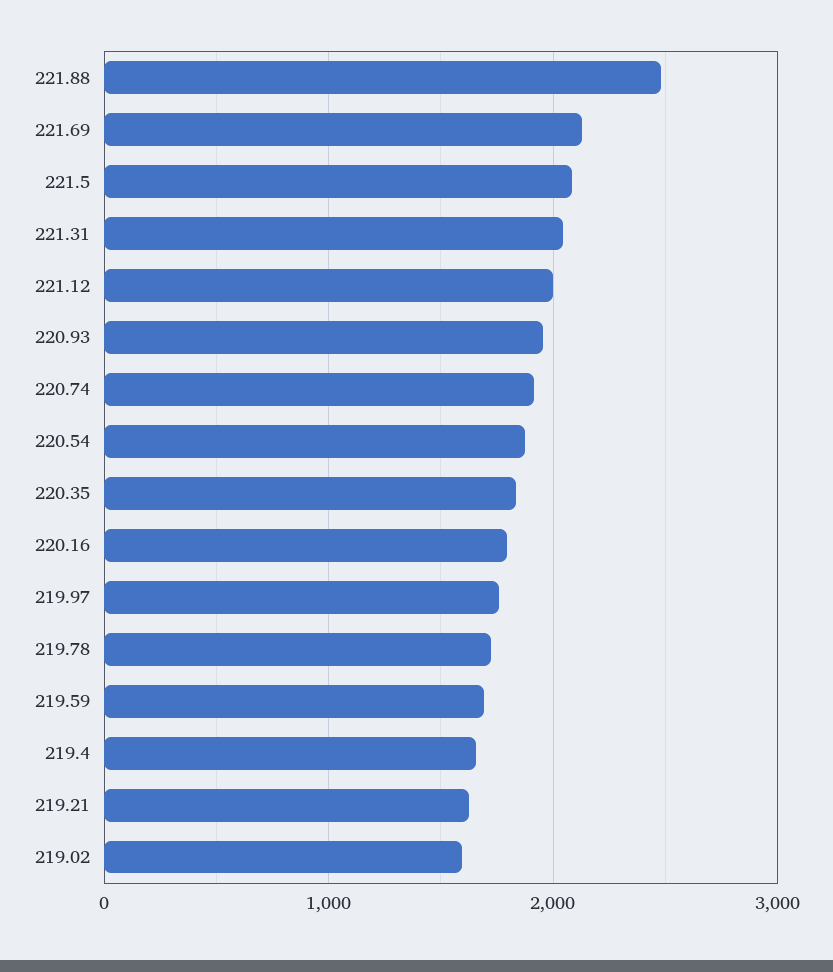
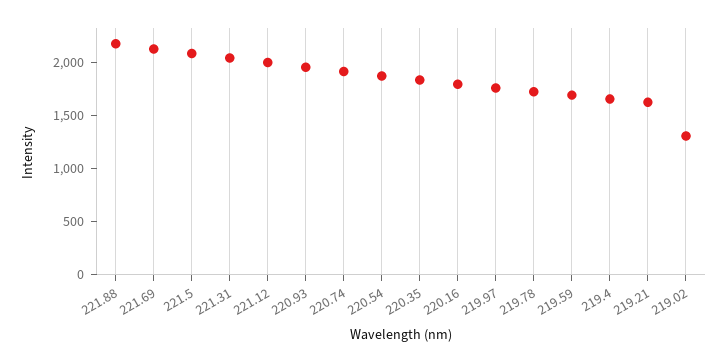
  {
-   "221.88": 2500,
+   "221.88": 2200,
    "221.69": 2100,
    "221.5": 2100,
    "221.31": 2000,
    "221.12": 2000,
    "220.93": 2000,
    "220.74": 1900,
    "220.54": 1900,
    "220.35": 1800,
    "220.16": 1800,
    "219.97": 1800,
    "219.78": 1700,
    "219.59": 1700,
    "219.4": 1700,
    "219.21": 1600,
-   "219.02": 1600
+   "219.02": 1300
  }

